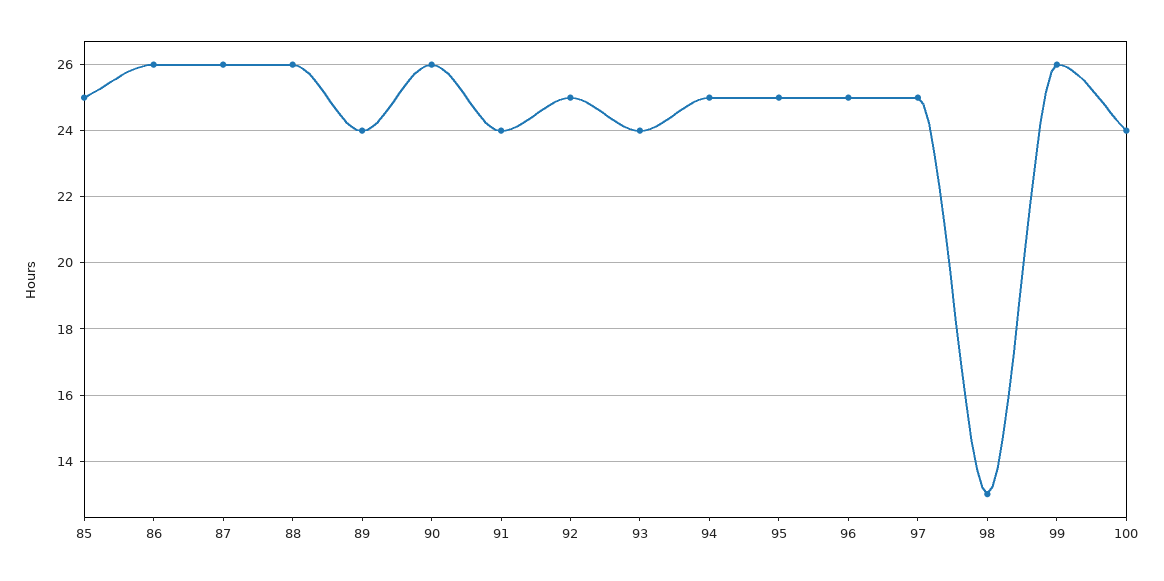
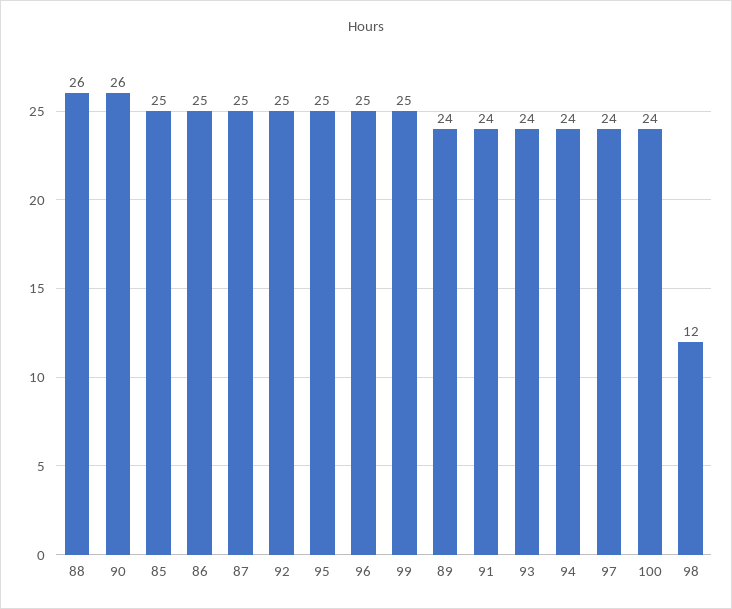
  {
    "85": 25,
-   "86": 26,
+   "86": 25,
-   "87": 26,
+   "87": 25,
    "88": 26,
    "89": 24,
    "90": 26,
    "91": 24,
    "92": 25,
    "93": 24,
-   "94": 25,
+   "94": 24,
    "95": 25,
    "96": 25,
-   "97": 25,
+   "97": 24,
-   "98": 13,
+   "98": 12,
-   "99": 26,
+   "99": 25,
    "100": 24
  }

